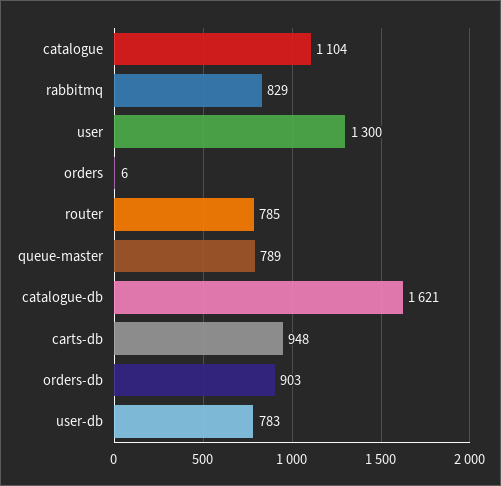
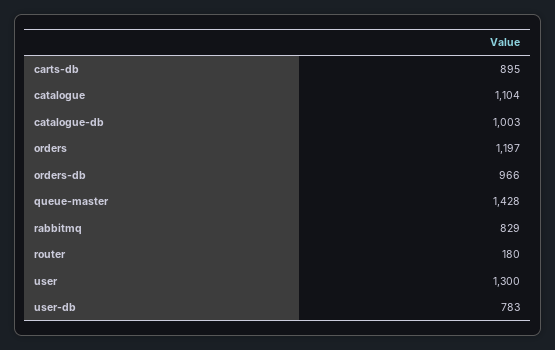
  {
    "catalogue": 1104,
    "rabbitmq": 829,
    "user": 1300,
-   "orders": 6,
+   "orders": 1197,
-   "router": 785,
+   "router": 180,
-   "queue-master": 789,
+   "queue-master": 1428,
-   "catalogue-db": 1621,
+   "catalogue-db": 1003,
-   "carts-db": 948,
+   "carts-db": 895,
-   "orders-db": 903,
+   "orders-db": 966,
    "user-db": 783
  }

